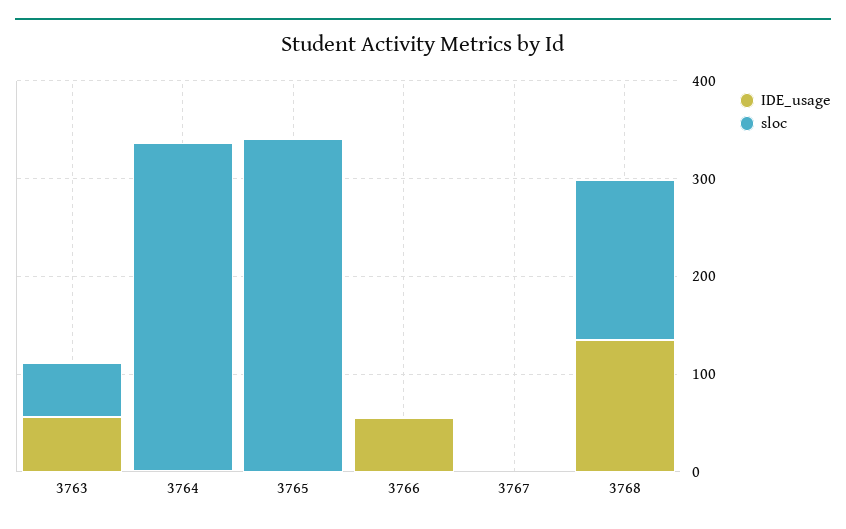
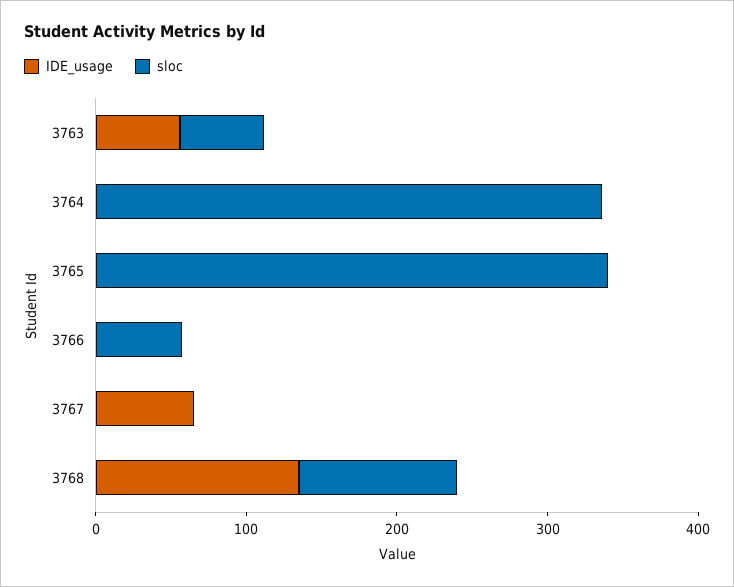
  {
    "IDE_usage": {
      "3763": 60,
      "3764": 0,
      "3765": 0,
-     "3766": 60,
+     "3766": 0,
-     "3767": 0,
+     "3767": 60,
      "3768": 140
    },
    "sloc": {
      "3763": 60,
      "3764": 340,
      "3765": 340,
-     "3766": 0,
+     "3766": 60,
      "3767": 0,
-     "3768": 160
+     "3768": 100
    }
  }

